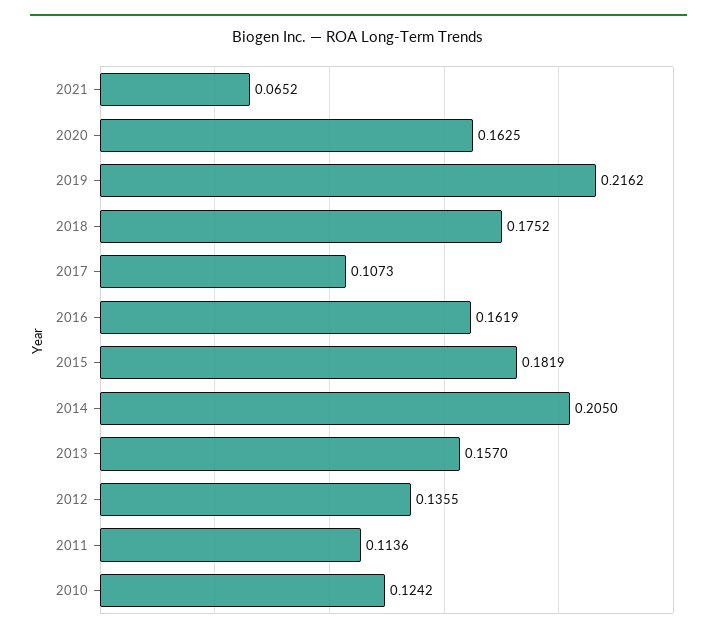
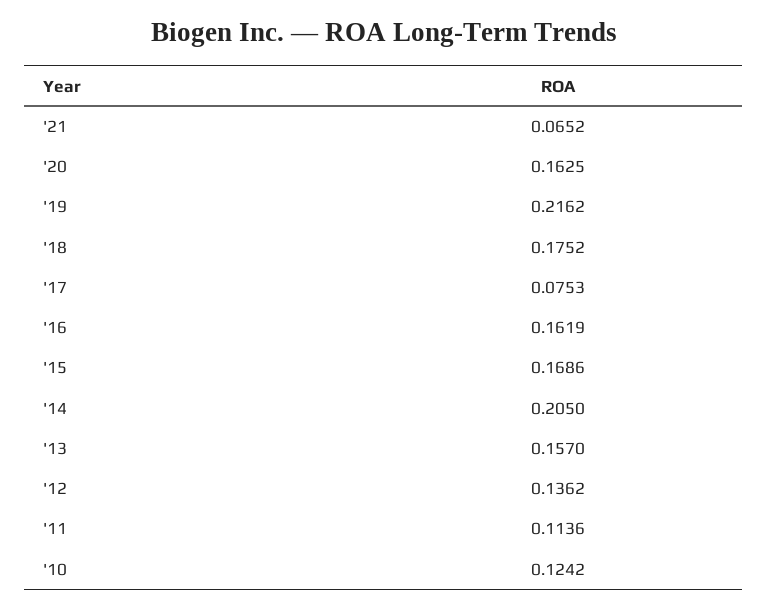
  {
    "2021": 0.0652,
    "2020": 0.1625,
    "2019": 0.2162,
    "2018": 0.1752,
-   "2017": 0.1073,
+   "2017": 0.0753,
    "2016": 0.1619,
-   "2015": 0.1819,
+   "2015": 0.1686,
    "2014": 0.205,
    "2013": 0.157,
-   "2012": 0.1355,
+   "2012": 0.1362,
    "2011": 0.1136,
    "2010": 0.1242
  }

